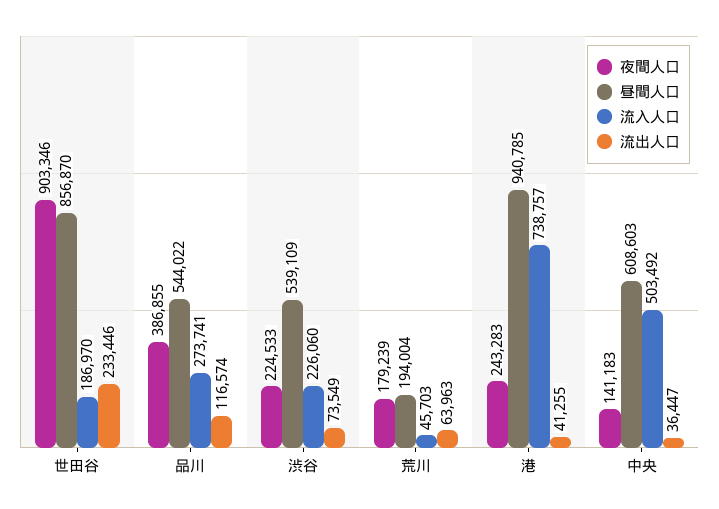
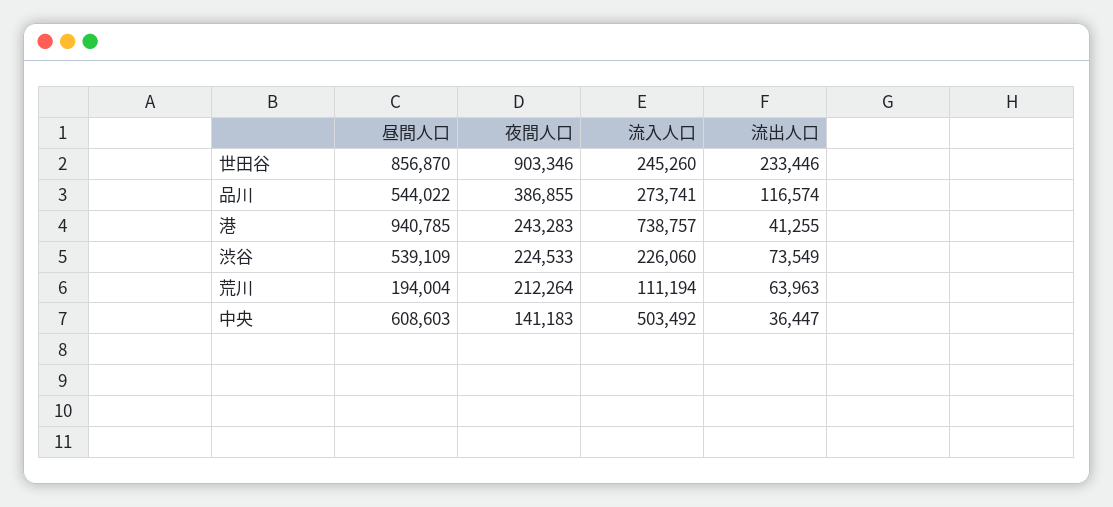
  {
    "夜間人口": {
      "世田谷": 903346,
      "品川": 386855,
      "渋谷": 224533,
-     "荒川": 179239,
+     "荒川": 212264,
      "港": 243283,
      "中央": 141183
    },
    "昼間人口": {
      "世田谷": 856870,
      "品川": 544022,
      "渋谷": 539109,
      "荒川": 194004,
      "港": 940785,
      "中央": 608603
    },
    "流入人口": {
-     "世田谷": 186970,
+     "世田谷": 245260,
      "品川": 273741,
      "渋谷": 226060,
-     "荒川": 45703,
+     "荒川": 111194,
      "港": 738757,
      "中央": 503492
    },
    "流出人口": {
      "世田谷": 233446,
      "品川": 116574,
      "渋谷": 73549,
      "荒川": 63963,
      "港": 41255,
      "中央": 36447
    }
  }

